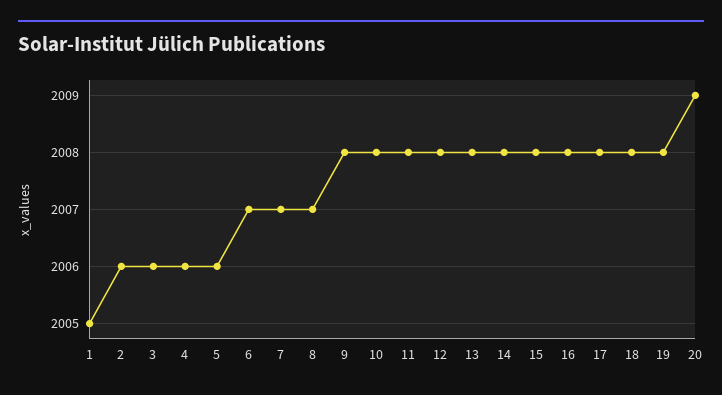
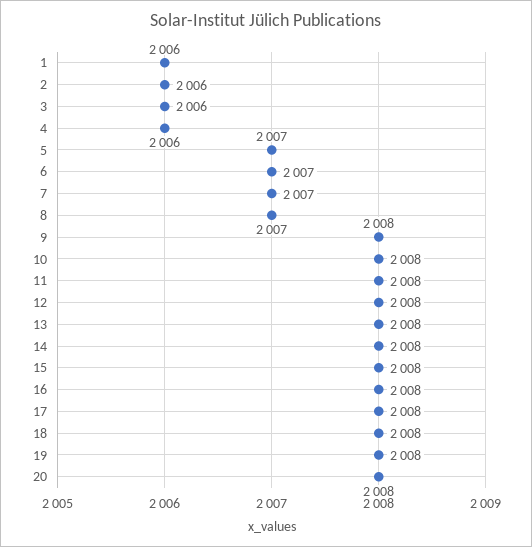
  {
-   "1": 2005,
+   "1": 2006,
    "2": 2006,
    "3": 2006,
    "4": 2006,
-   "5": 2006,
+   "5": 2007,
    "6": 2007,
    "7": 2007,
    "8": 2007,
    "9": 2008,
    "10": 2008,
    "11": 2008,
    "12": 2008,
    "13": 2008,
    "14": 2008,
    "15": 2008,
    "16": 2008,
    "17": 2008,
    "18": 2008,
    "19": 2008,
-   "20": 2009
+   "20": 2008
  }

